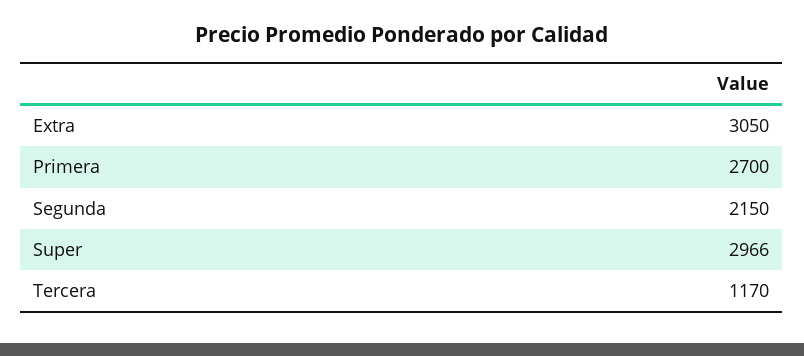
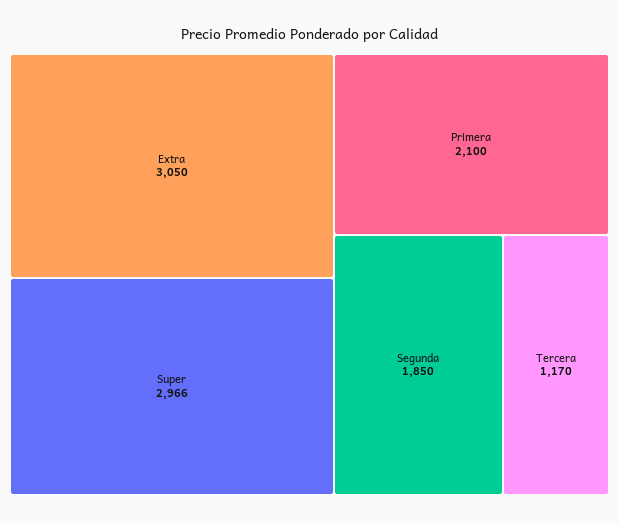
  {
    "Extra": 3050,
-   "Primera": 2700,
+   "Primera": 2100,
-   "Segunda": 2150,
+   "Segunda": 1850,
    "Super": 2966,
    "Tercera": 1170
  }

